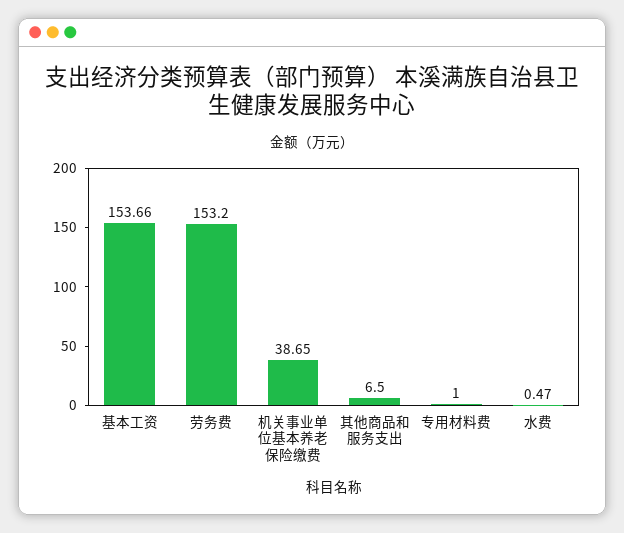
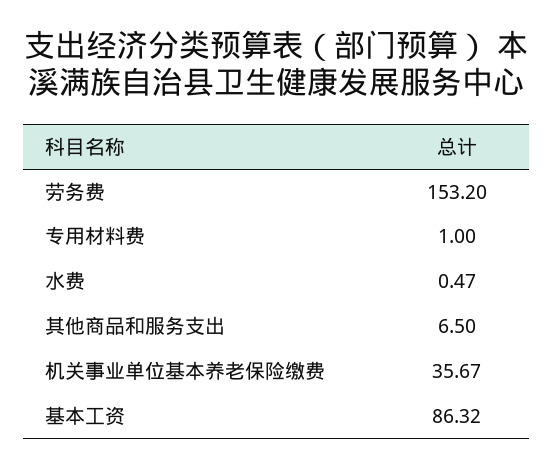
  {
-   "基本工资": 153.66,
+   "基本工资": 86.32,
    "劳务费": 153.2,
-   "机关事业单位基本养老保险缴费": 38.65,
+   "机关事业单位基本养老保险缴费": 35.67,
    "其他商品和服务支出": 6.5,
    "专用材料费": 1,
    "水费": 0.47
  }

